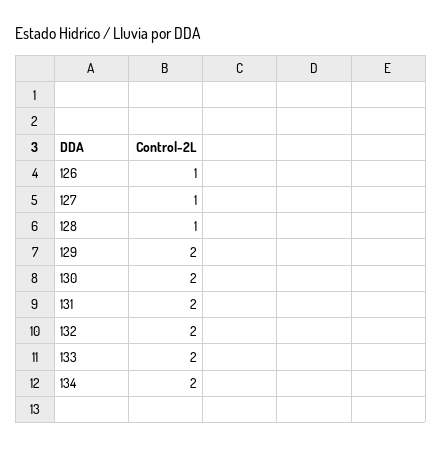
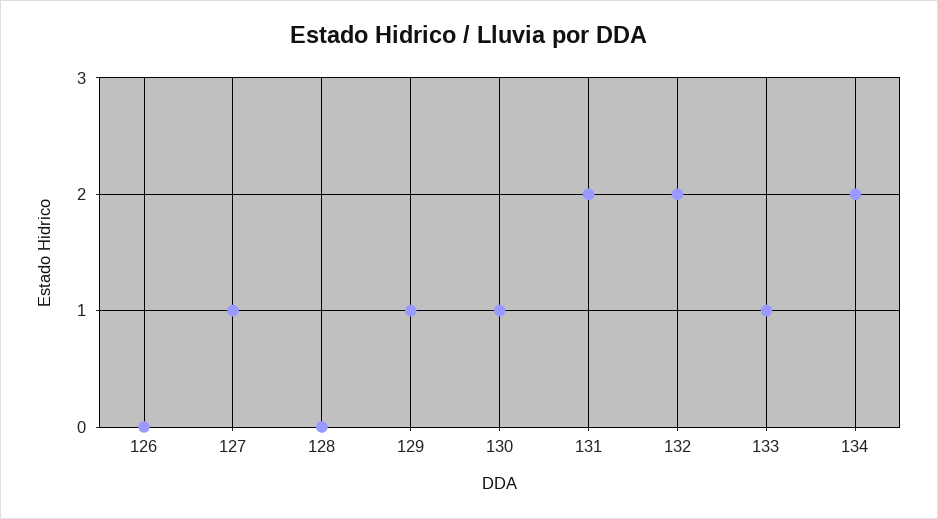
  {
-   "126": 1,
+   "126": 0,
    "127": 1,
-   "128": 1,
+   "128": 0,
-   "129": 2,
+   "129": 1,
-   "130": 2,
+   "130": 1,
    "131": 2,
    "132": 2,
-   "133": 2,
+   "133": 1,
    "134": 2
  }

